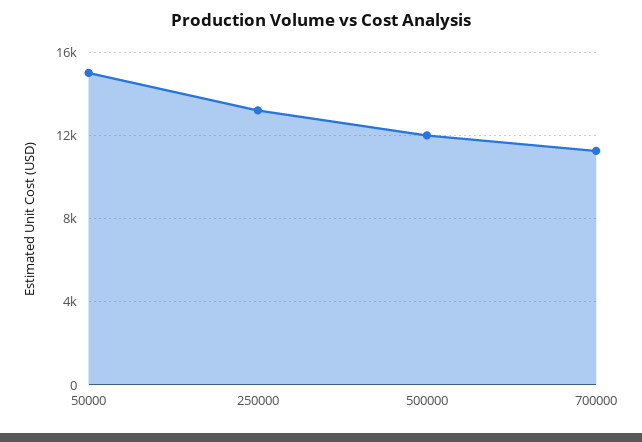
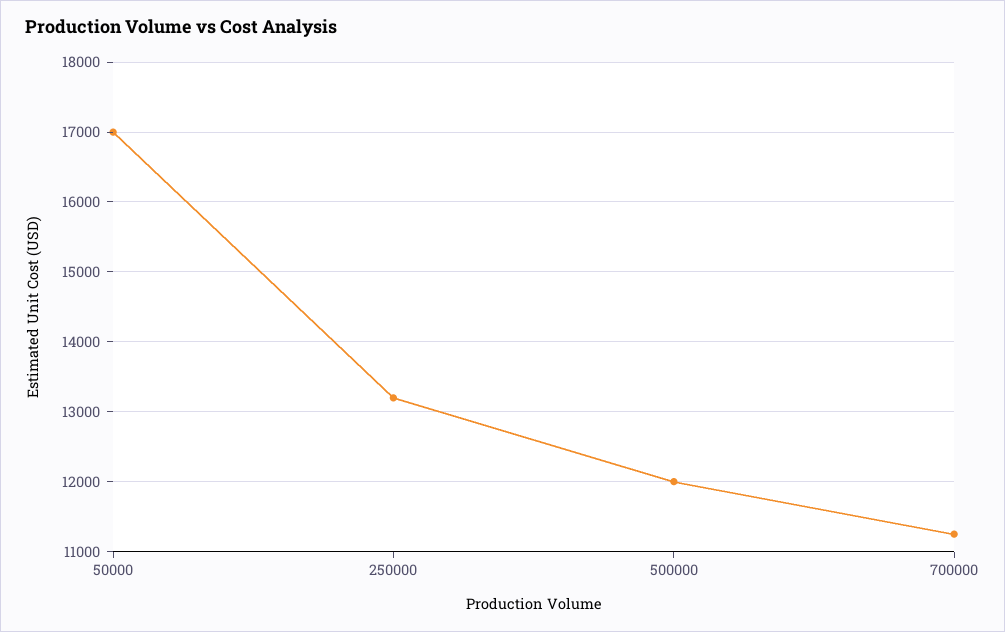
  {
-   "50000": 15000,
+   "50000": 17000,
    "250000": 13200,
    "500000": 12000,
    "700000": 11300
  }

